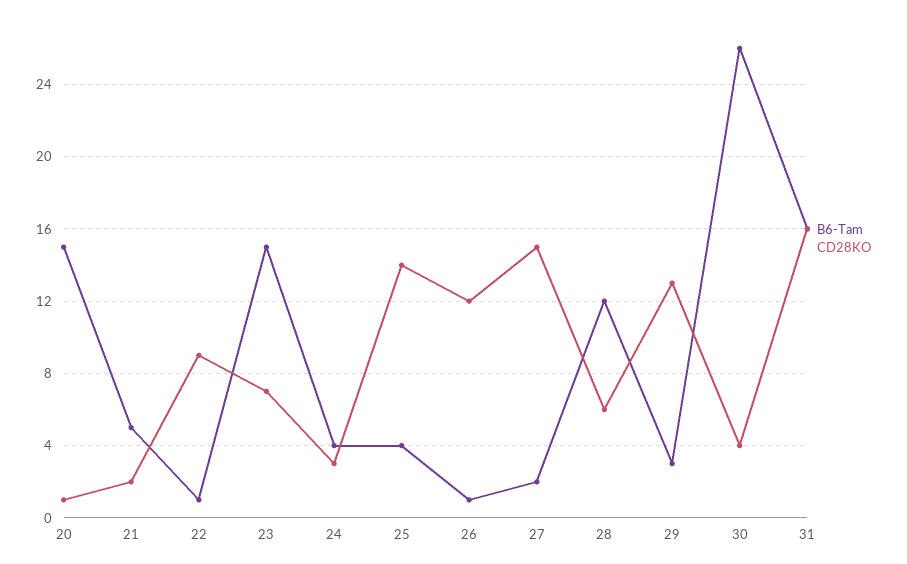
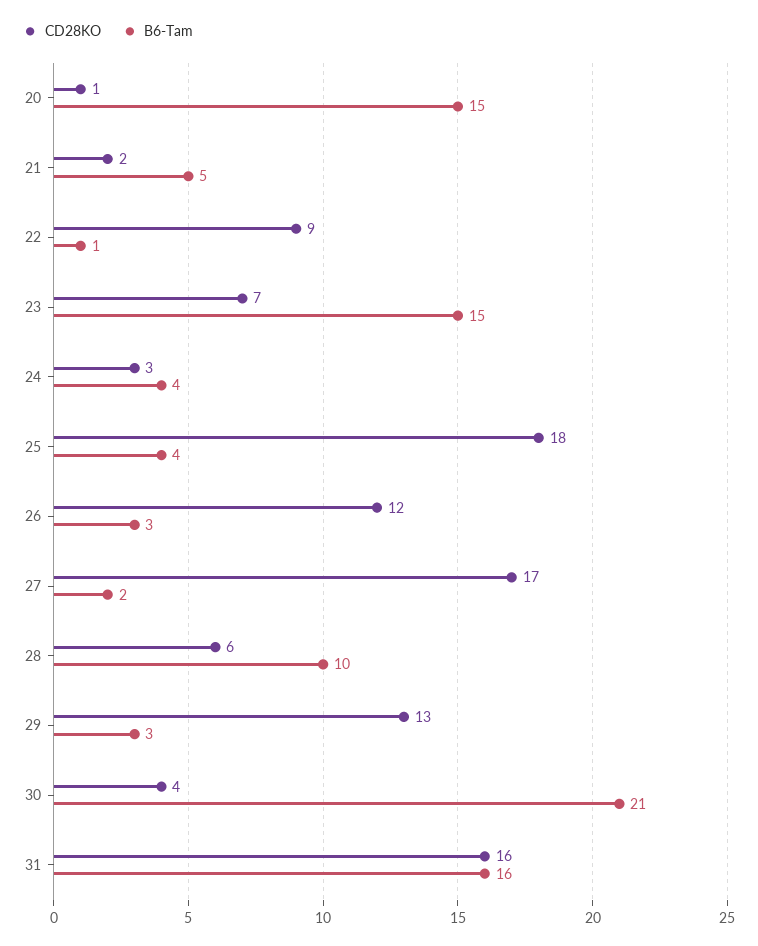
  {
    "B6-Tam": {
      "20": 15,
      "21": 5,
      "22": 1,
      "23": 15,
      "24": 4,
      "25": 4,
-     "26": 1,
+     "26": 3,
      "27": 2,
-     "28": 12,
+     "28": 10,
      "29": 3,
-     "30": 26,
+     "30": 21,
      "31": 16
    },
    "CD28KO": {
      "20": 1,
      "21": 2,
      "22": 9,
      "23": 7,
      "24": 3,
-     "25": 14,
+     "25": 18,
      "26": 12,
-     "27": 15,
+     "27": 17,
      "28": 6,
      "29": 13,
      "30": 4,
      "31": 16
    }
  }

